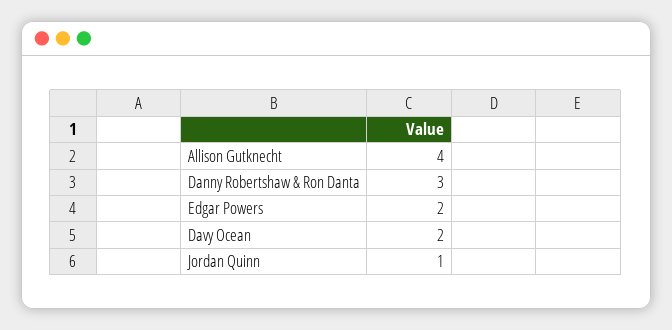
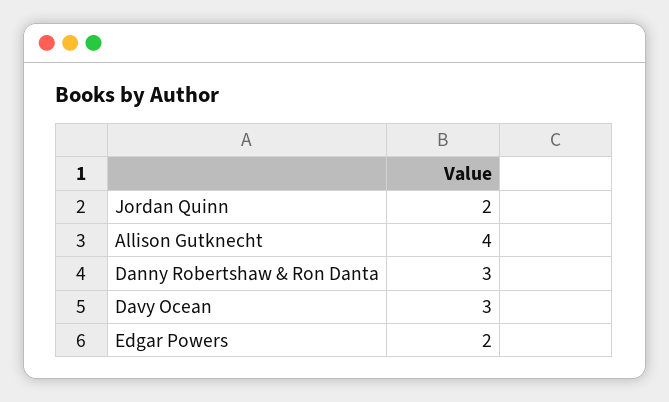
  {
    "Allison Gutknecht": 4,
    "Danny Robertshaw & Ron Danta": 3,
    "Edgar Powers": 2,
-   "Davy Ocean": 2,
+   "Davy Ocean": 3,
-   "Jordan Quinn": 1
+   "Jordan Quinn": 2
  }

